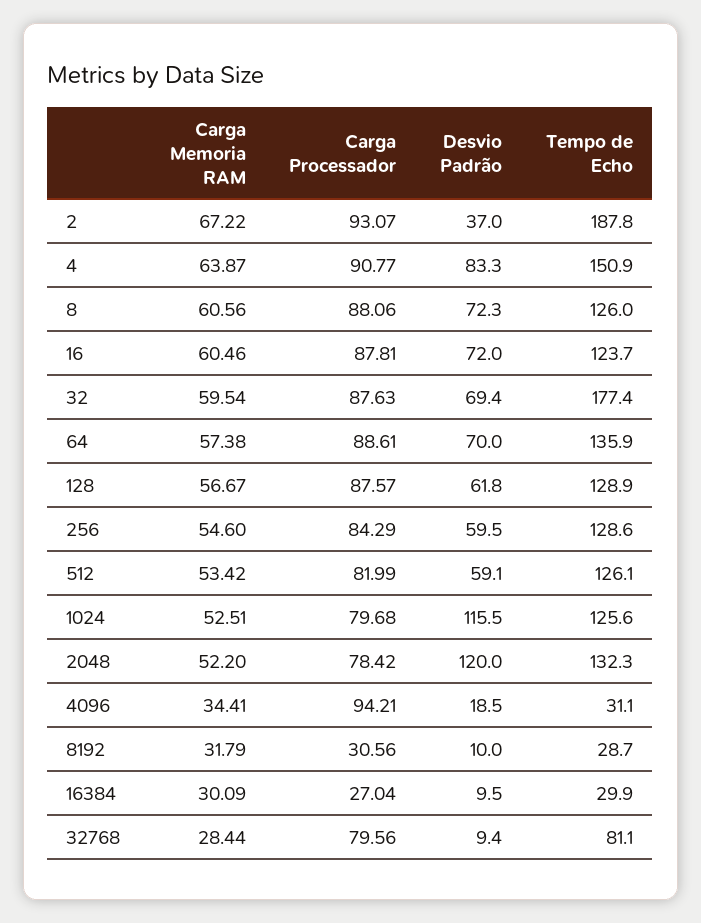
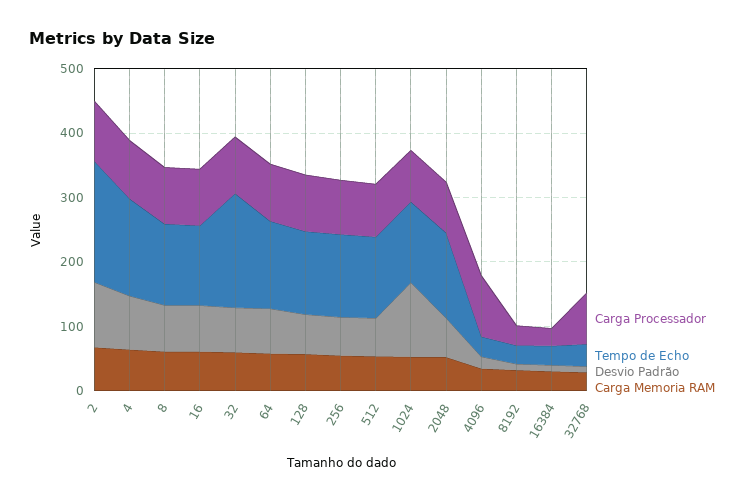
  {
    "Carga Memoria RAM": {
      "2": 67.22,
      "4": 63.87,
      "8": 60.56,
      "16": 60.46,
      "32": 59.54,
      "64": 57.38,
      "128": 56.67,
      "256": 54.6,
      "512": 53.42,
      "1024": 52.51,
      "2048": 52.2,
      "4096": 34.41,
      "8192": 31.79,
      "16384": 30.09,
      "32768": 28.44
    },
    "Carga Processador": {
      "2": 93.07,
      "4": 90.77,
      "8": 88.06,
      "16": 87.81,
      "32": 87.63,
      "64": 88.61,
      "128": 87.57,
      "256": 84.29,
      "512": 81.99,
      "1024": 79.68,
      "2048": 78.42,
      "4096": 94.21,
      "8192": 30.56,
      "16384": 27.04,
      "32768": 79.56
    },
    "Desvio Padrão": {
-     "2": 37,
+     "2": 100,
      "4": 83.3,
      "8": 72.3,
      "16": 72,
      "32": 69.4,
      "64": 70,
      "128": 61.8,
      "256": 59.5,
      "512": 59.1,
      "1024": 115.5,
-     "2048": 120,
+     "2048": 60,
      "4096": 18.5,
      "8192": 10,
      "16384": 9.5,
      "32768": 9.4
    },
    "Tempo de Echo": {
      "2": 187.8,
      "4": 150.9,
      "8": 126,
      "16": 123.7,
      "32": 177.4,
      "64": 135.9,
      "128": 128.9,
      "256": 128.6,
      "512": 126.1,
      "1024": 125.6,
      "2048": 132.3,
      "4096": 31.1,
      "8192": 28.7,
      "16384": 29.9,
-     "32768": 81.1
+     "32768": 40
    }
  }

